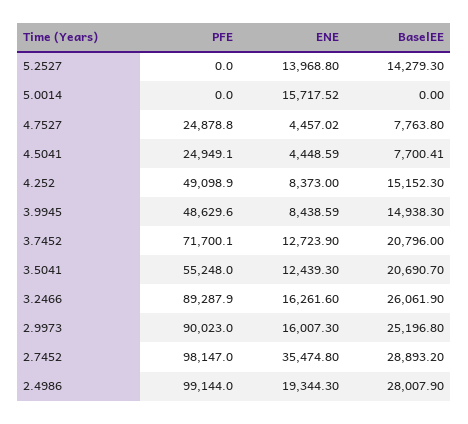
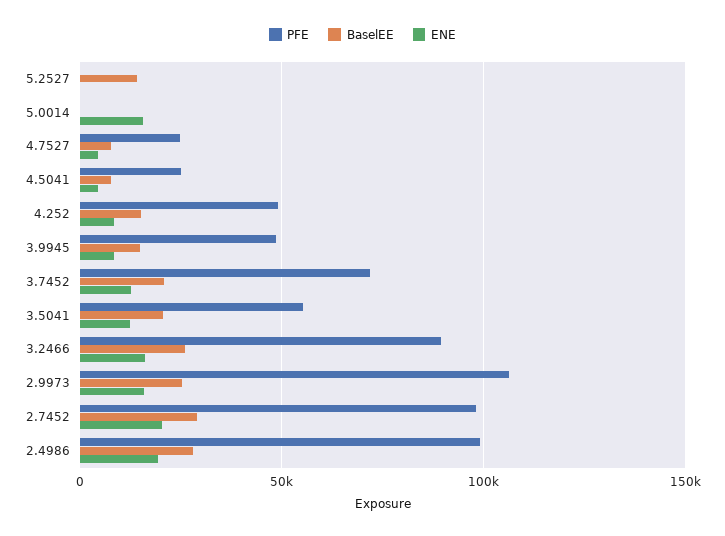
  {
    "PFE": {
      "5.2527": 0,
      "5.0014": 0,
      "4.7527": 24878.8,
      "4.5041": 24949.1,
      "4.252": 49098.9,
      "3.9945": 48629.6,
      "3.7452": 71700.1,
      "3.5041": 55248,
      "3.2466": 89287.9,
-     "2.9973": 90023,
+     "2.9973": 105000,
      "2.7452": 98147,
      "2.4986": 99144
    },
    "ENE": {
-     "5.2527": 13968.8,
+     "5.2527": 0,
      "5.0014": 15717.52,
      "4.7527": 4457.02,
      "4.5041": 4448.59,
      "4.252": 8373,
      "3.9945": 8438.59,
      "3.7452": 12723.9,
      "3.5041": 12439.3,
      "3.2466": 16261.6,
      "2.9973": 16007.3,
-     "2.7452": 35474.8,
+     "2.7452": 20000,
      "2.4986": 19344.3
    },
    "BaselEE": {
      "5.2527": 14279.3,
      "5.0014": 0,
      "4.7527": 7763.8,
      "4.5041": 7700.41,
      "4.252": 15152.3,
      "3.9945": 14938.3,
      "3.7452": 20796,
      "3.5041": 20690.7,
      "3.2466": 26061.9,
      "2.9973": 25196.8,
      "2.7452": 28893.2,
      "2.4986": 28007.9
    }
  }

